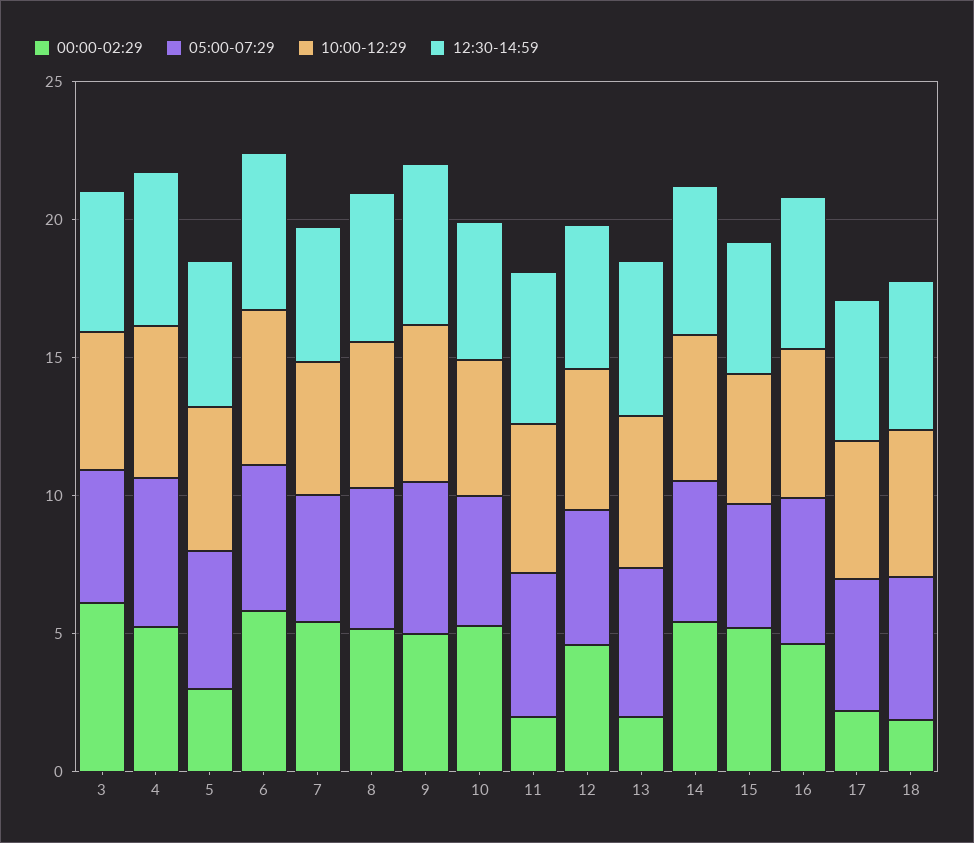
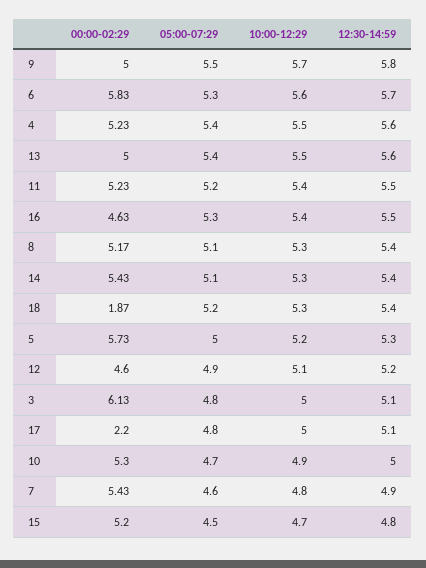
  {
    "00:00-02:29": {
      "3": 6.13,
      "4": 5.23,
-     "5": 3,
+     "5": 5.73,
      "6": 5.83,
      "7": 5.43,
      "8": 5.17,
      "9": 5,
      "10": 5.3,
-     "11": 2,
+     "11": 5.23,
      "12": 4.6,
-     "13": 2,
+     "13": 5,
      "14": 5.43,
      "15": 5.2,
      "16": 4.63,
      "17": 2.2,
      "18": 1.87
    },
    "05:00-07:29": {
      "3": 4.8,
      "4": 5.4,
      "5": 5,
      "6": 5.3,
      "7": 4.6,
      "8": 5.1,
      "9": 5.5,
      "10": 4.7,
      "11": 5.2,
      "12": 4.9,
      "13": 5.4,
      "14": 5.1,
      "15": 4.5,
      "16": 5.3,
      "17": 4.8,
      "18": 5.2
    },
    "10:00-12:29": {
      "3": 5,
      "4": 5.5,
      "5": 5.2,
      "6": 5.6,
      "7": 4.8,
      "8": 5.3,
      "9": 5.7,
      "10": 4.9,
      "11": 5.4,
      "12": 5.1,
      "13": 5.5,
      "14": 5.3,
      "15": 4.7,
      "16": 5.4,
      "17": 5,
      "18": 5.3
    },
    "12:30-14:59": {
      "3": 5.1,
      "4": 5.6,
      "5": 5.3,
      "6": 5.7,
      "7": 4.9,
      "8": 5.4,
      "9": 5.8,
      "10": 5,
      "11": 5.5,
      "12": 5.2,
      "13": 5.6,
      "14": 5.4,
      "15": 4.8,
      "16": 5.5,
      "17": 5.1,
      "18": 5.4
    }
  }

